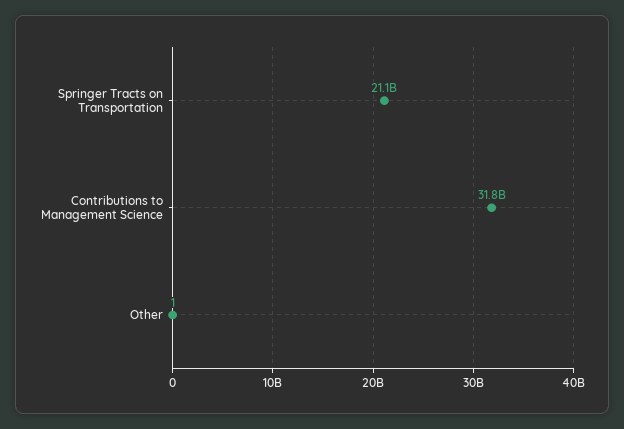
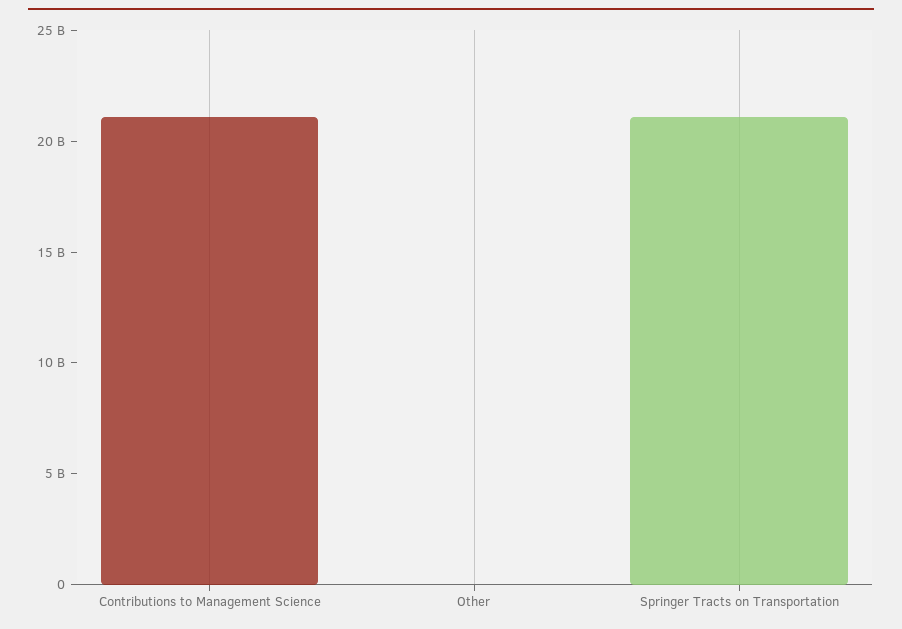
  {
    "Springer Tracts on Transportation": 21100000000,
-   "Contributions to Management Science": 31800000000,
+   "Contributions to Management Science": 21000000000,
    "Other": 1
  }

